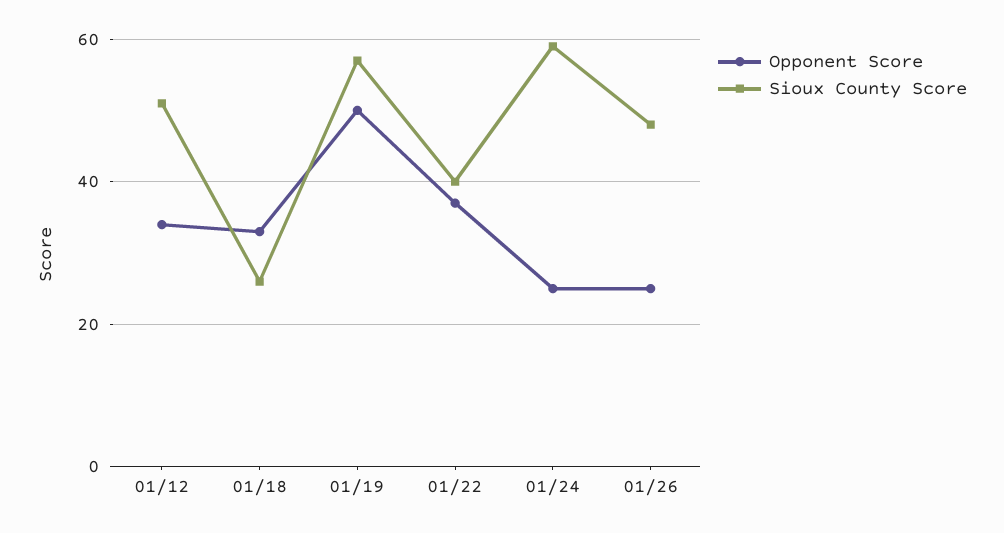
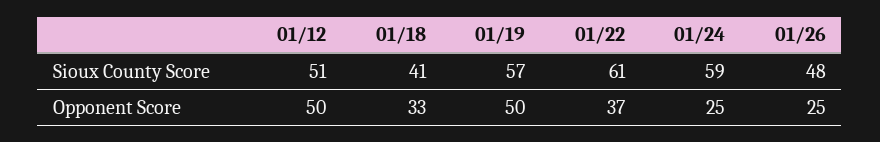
  {
    "Opponent Score": {
-     "01/12": 35,
+     "01/12": 50,
      "01/18": 33,
      "01/19": 50,
      "01/22": 37,
      "01/24": 25,
      "01/26": 25
    },
    "Sioux County Score": {
      "01/12": 51,
-     "01/18": 25,
+     "01/18": 41,
      "01/19": 57,
-     "01/22": 40,
+     "01/22": 61,
      "01/24": 59,
      "01/26": 48
    }
  }

